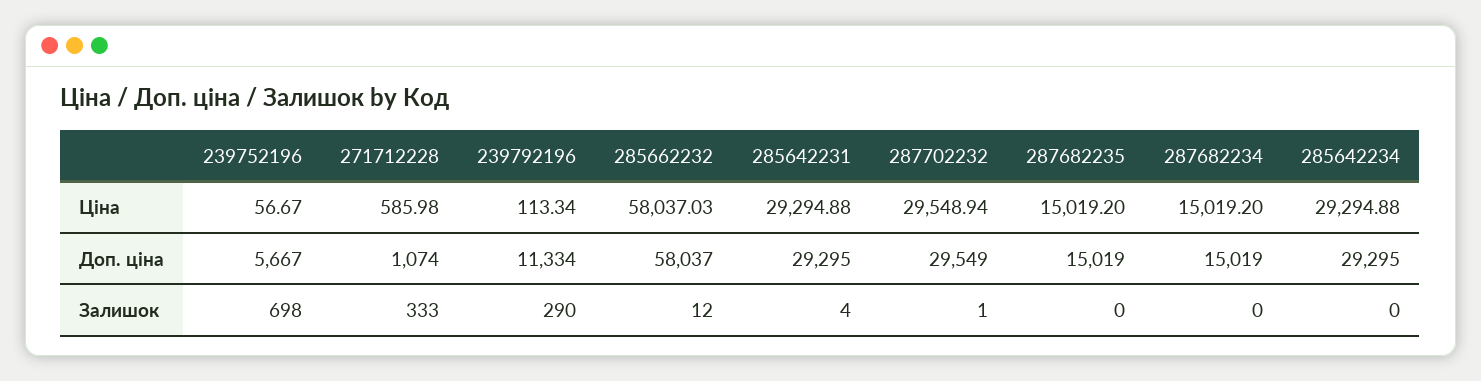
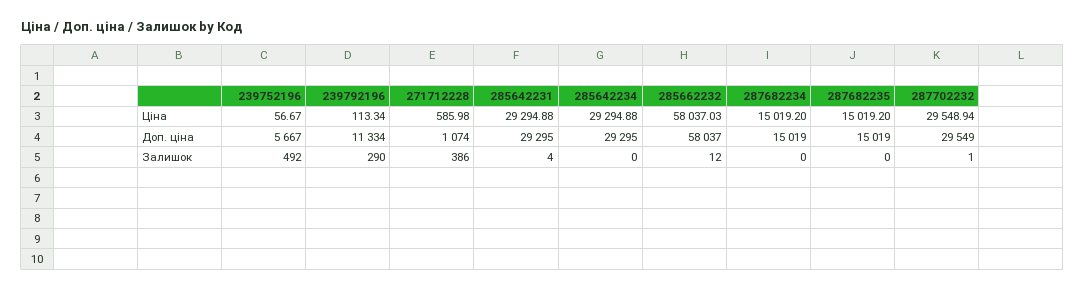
  {
    "239752196": {
      "Ціна": 56.67,
      "Доп. ціна": 5667,
-     "Залишок": 698
+     "Залишок": 492
    },
    "271712228": {
      "Ціна": 585.98,
      "Доп. ціна": 1074,
-     "Залишок": 333
+     "Залишок": 386
    },
    "239792196": {
      "Ціна": 113.34,
      "Доп. ціна": 11334,
      "Залишок": 290
    },
    "285662232": {
      "Ціна": 58037.03,
      "Доп. ціна": 58037,
      "Залишок": 12
    },
    "285642231": {
      "Ціна": 29294.88,
      "Доп. ціна": 29295,
      "Залишок": 4
    },
    "287702232": {
      "Ціна": 29548.94,
      "Доп. ціна": 29549,
      "Залишок": 1
    },
    "287682235": {
      "Ціна": 15019.2,
      "Доп. ціна": 15019,
      "Залишок": 0
    },
    "287682234": {
      "Ціна": 15019.2,
      "Доп. ціна": 15019,
      "Залишок": 0
    },
    "285642234": {
      "Ціна": 29294.88,
      "Доп. ціна": 29295,
      "Залишок": 0
    }
  }

